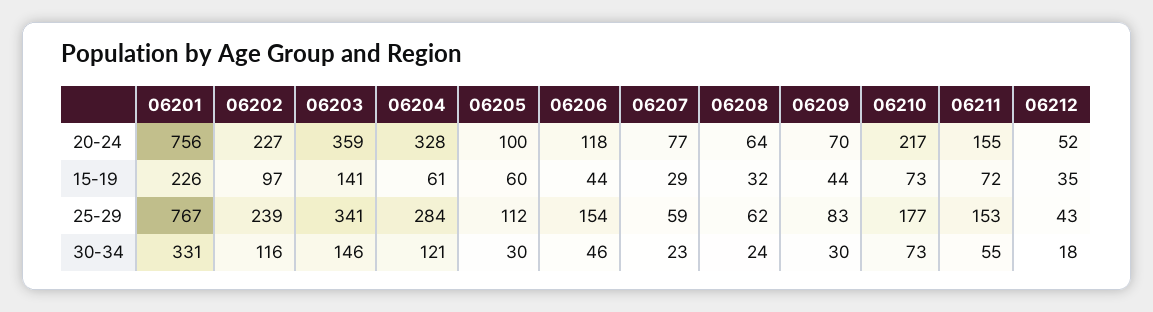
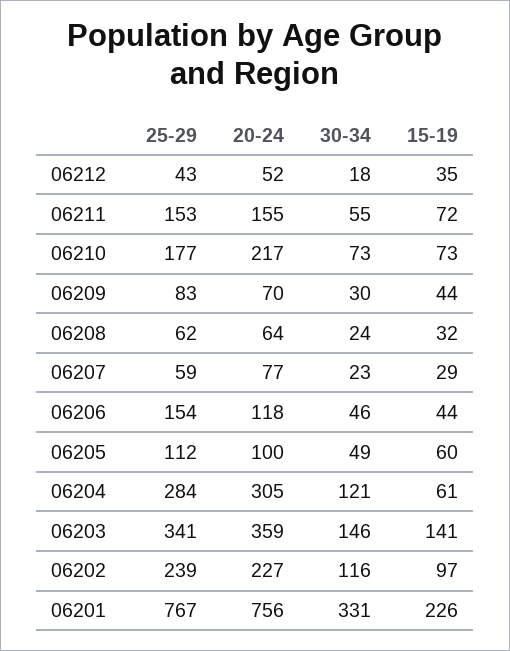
  {
    "06201": {
      "20-24": 756,
      "15-19": 226,
      "25-29": 767,
      "30-34": 331
    },
    "06202": {
      "20-24": 227,
      "15-19": 97,
      "25-29": 239,
      "30-34": 116
    },
    "06203": {
      "20-24": 359,
      "15-19": 141,
      "25-29": 341,
      "30-34": 146
    },
    "06204": {
-     "20-24": 328,
+     "20-24": 305,
      "15-19": 61,
      "25-29": 284,
      "30-34": 121
    },
    "06205": {
      "20-24": 100,
      "15-19": 60,
      "25-29": 112,
-     "30-34": 30
+     "30-34": 49
    },
    "06206": {
      "20-24": 118,
      "15-19": 44,
      "25-29": 154,
      "30-34": 46
    },
    "06207": {
      "20-24": 77,
      "15-19": 29,
      "25-29": 59,
      "30-34": 23
    },
    "06208": {
      "20-24": 64,
      "15-19": 32,
      "25-29": 62,
      "30-34": 24
    },
    "06209": {
      "20-24": 70,
      "15-19": 44,
      "25-29": 83,
      "30-34": 30
    },
    "06210": {
      "20-24": 217,
      "15-19": 73,
      "25-29": 177,
      "30-34": 73
    },
    "06211": {
      "20-24": 155,
      "15-19": 72,
      "25-29": 153,
      "30-34": 55
    },
    "06212": {
      "20-24": 52,
      "15-19": 35,
      "25-29": 43,
      "30-34": 18
    }
  }

